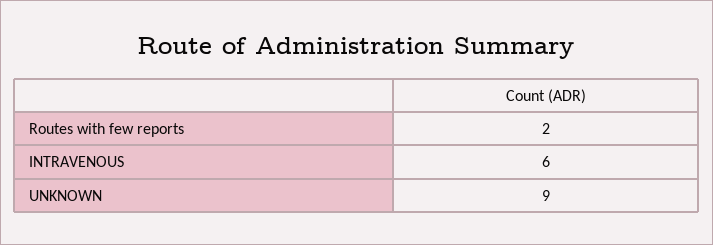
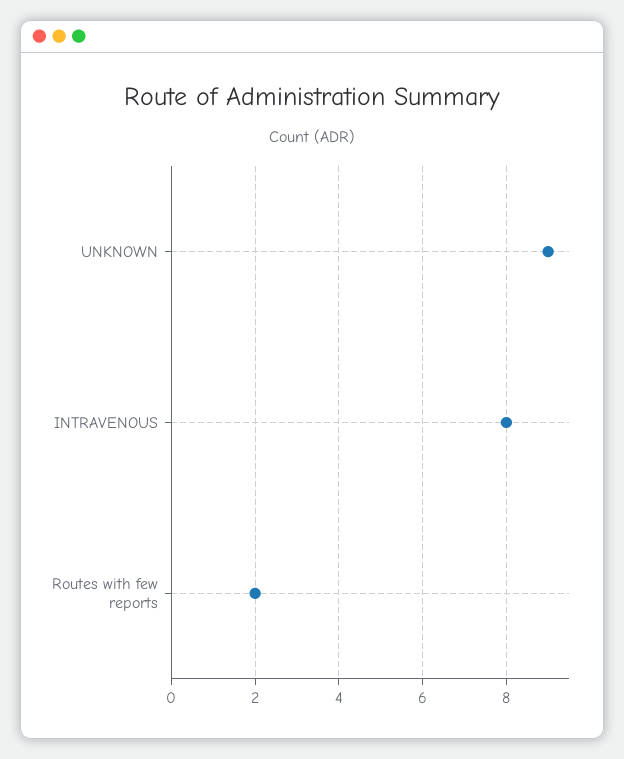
  {
    "Routes with few reports": 2,
-   "INTRAVENOUS": 6,
+   "INTRAVENOUS": 8,
    "UNKNOWN": 9
  }

